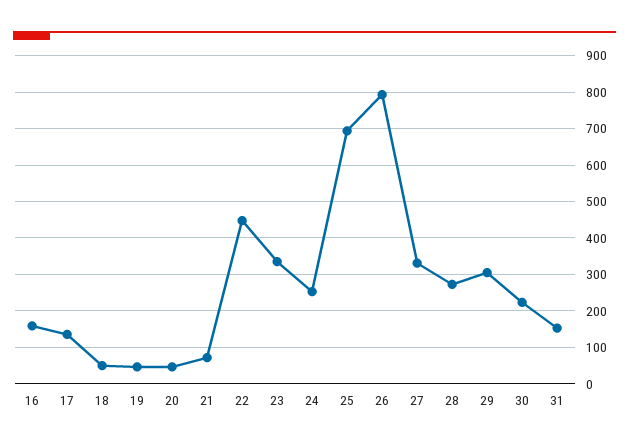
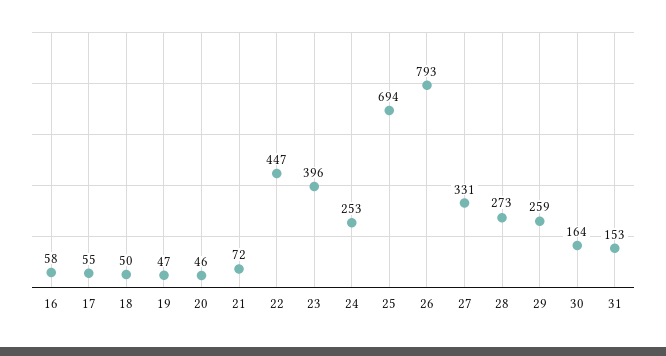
  {
-   "16": 160,
+   "16": 58,
-   "17": 140,
+   "17": 55,
    "18": 50,
    "19": 47,
    "20": 46,
    "21": 72,
    "22": 447,
-   "23": 340,
+   "23": 396,
    "24": 253,
    "25": 694,
    "26": 793,
    "27": 331,
    "28": 273,
-   "29": 300,
+   "29": 259,
-   "30": 220,
+   "30": 164,
    "31": 153
  }

